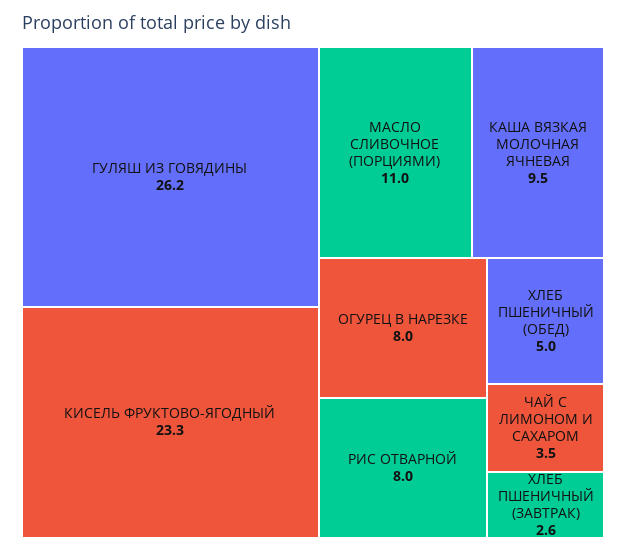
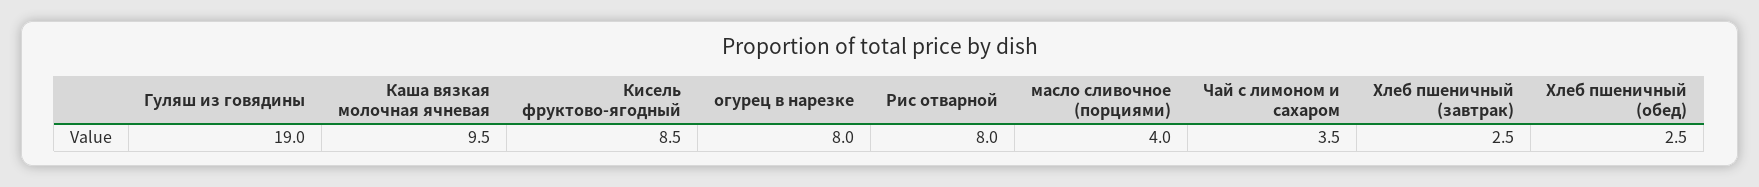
  {
-   "ГУЛЯШ ИЗ ГОВЯДИНЫ": 26.2,
+   "ГУЛЯШ ИЗ ГОВЯДИНЫ": 19,
-   "КИСЕЛЬ ФРУКТОВО-ЯГОДНЫЙ": 23.3,
+   "КИСЕЛЬ ФРУКТОВО-ЯГОДНЫЙ": 8.5,
-   "МАСЛО СЛИВОЧНОЕ (ПОРЦИЯМИ)": 11,
+   "МАСЛО СЛИВОЧНОЕ (ПОРЦИЯМИ)": 4,
    "КАША ВЯЗКАЯ МОЛОЧНАЯ ЯЧНЕВАЯ": 9.5,
    "ОГУРЕЦ В НАРЕЗКЕ": 8,
    "РИС ОТВАРНОЙ": 8,
-   "ХЛЕБ ПШЕНИЧНЫЙ (ОБЕД)": 5,
+   "ХЛЕБ ПШЕНИЧНЫЙ (ОБЕД)": 2.5,
    "ЧАЙ С ЛИМОНОМ И САХАРОМ": 3.5,
-   "ХЛЕБ ПШЕНИЧНЫЙ (ЗАВТРАК)": 2.6
+   "ХЛЕБ ПШЕНИЧНЫЙ (ЗАВТРАК)": 2.5
  }

